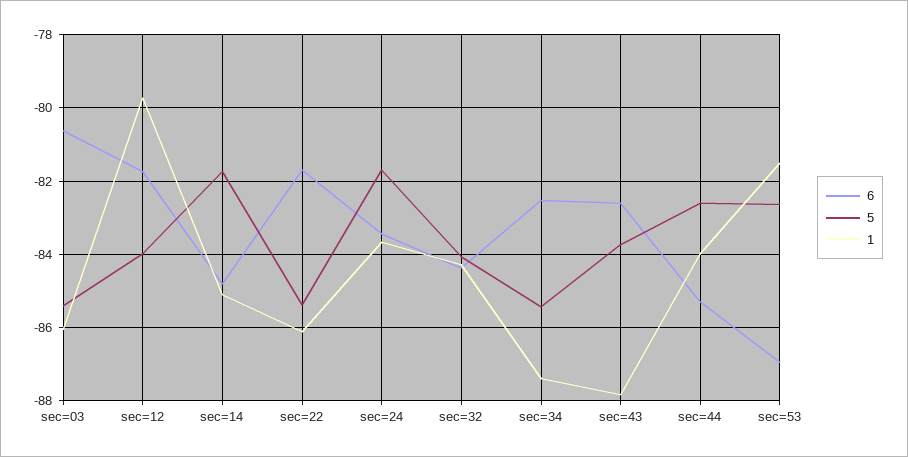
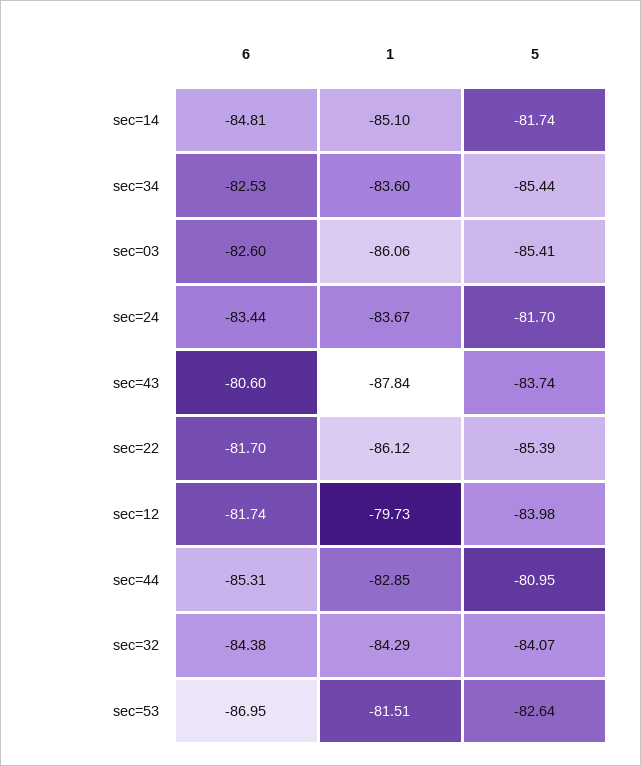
  {
    "6": {
-     "sec=03": -80.6,
+     "sec=03": -82.6,
      "sec=12": -81.74,
      "sec=14": -84.81,
      "sec=22": -81.7,
      "sec=24": -83.44,
      "sec=32": -84.38,
      "sec=34": -82.53,
-     "sec=43": -82.6,
+     "sec=43": -80.6,
      "sec=44": -85.31,
      "sec=53": -86.95
    },
    "5": {
      "sec=03": -85.41,
      "sec=12": -83.98,
      "sec=14": -81.74,
      "sec=22": -85.39,
      "sec=24": -81.7,
      "sec=32": -84.07,
      "sec=34": -85.44,
      "sec=43": -83.74,
-     "sec=44": -82.6,
+     "sec=44": -80.95,
      "sec=53": -82.64
    },
    "1": {
      "sec=03": -86.06,
      "sec=12": -79.73,
      "sec=14": -85.1,
      "sec=22": -86.12,
      "sec=24": -83.67,
      "sec=32": -84.29,
-     "sec=34": -87.4,
+     "sec=34": -83.6,
      "sec=43": -87.84,
-     "sec=44": -84,
+     "sec=44": -82.85,
      "sec=53": -81.51
    }
  }

